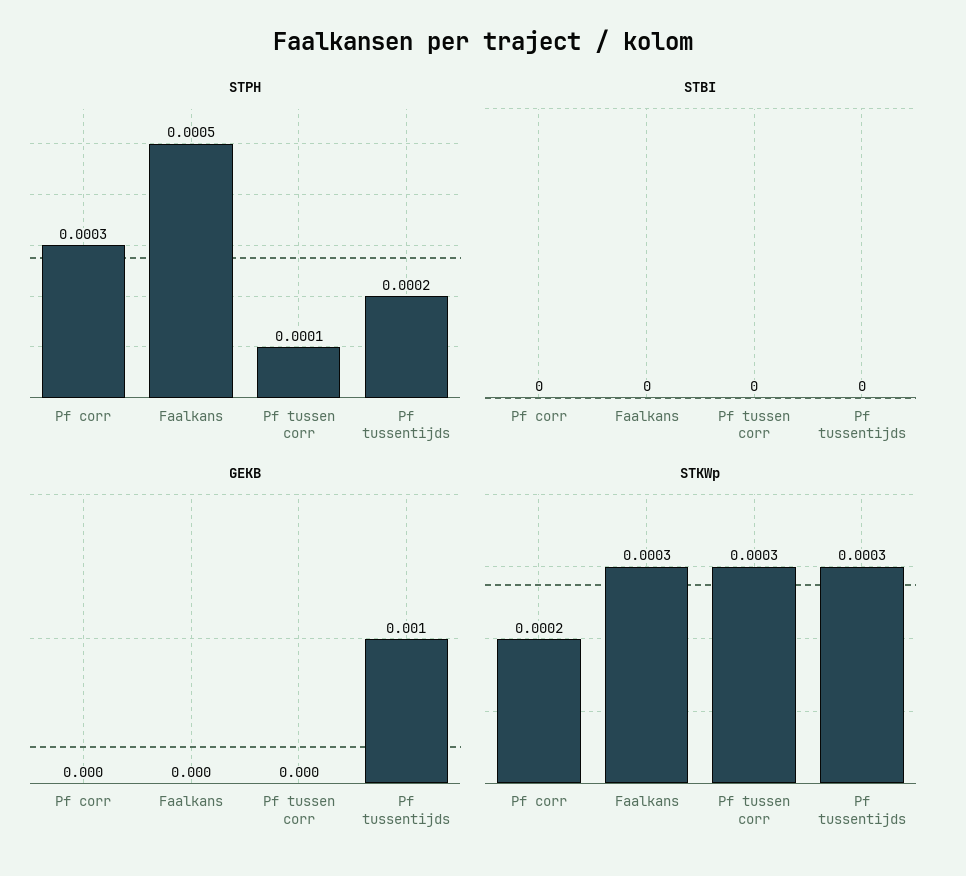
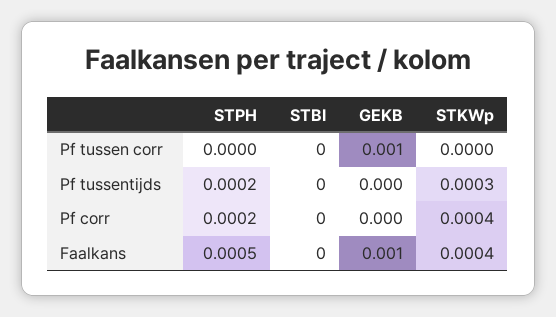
  {
    "STPH": {
-     "Pf corr": 0.0003,
+     "Pf corr": 0.0002,
      "Faalkans": 0.0005,
-     "Pf tussen corr": 0.0001,
+     "Pf tussen corr": 0,
      "Pf tussentijds": 0.0002
    },
    "STBI": {
      "Pf corr": 0,
      "Faalkans": 0,
      "Pf tussen corr": 0,
      "Pf tussentijds": 0
    },
    "GEKB": {
      "Pf corr": 0,
-     "Faalkans": 0,
+     "Faalkans": 0.001,
-     "Pf tussen corr": 0,
+     "Pf tussen corr": 0.001,
-     "Pf tussentijds": 0.001
+     "Pf tussentijds": 0
    },
    "STKWp": {
-     "Pf corr": 0.0002,
+     "Pf corr": 0.0004,
-     "Faalkans": 0.0003,
+     "Faalkans": 0.0004,
-     "Pf tussen corr": 0.0003,
+     "Pf tussen corr": 0,
      "Pf tussentijds": 0.0003
    }
  }

